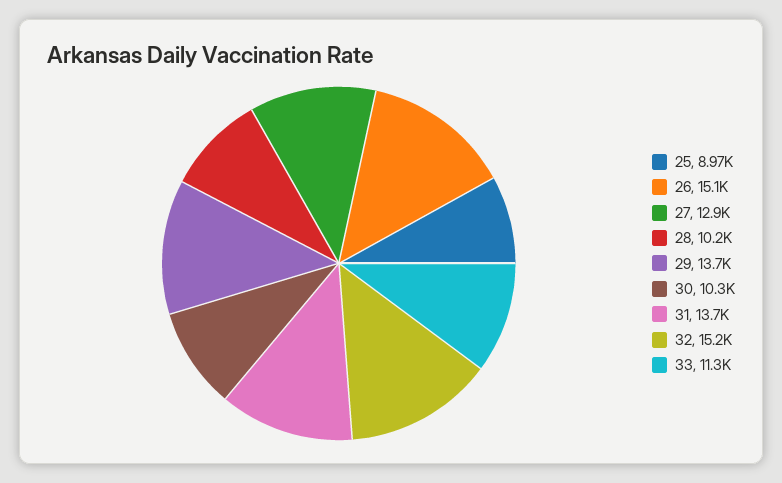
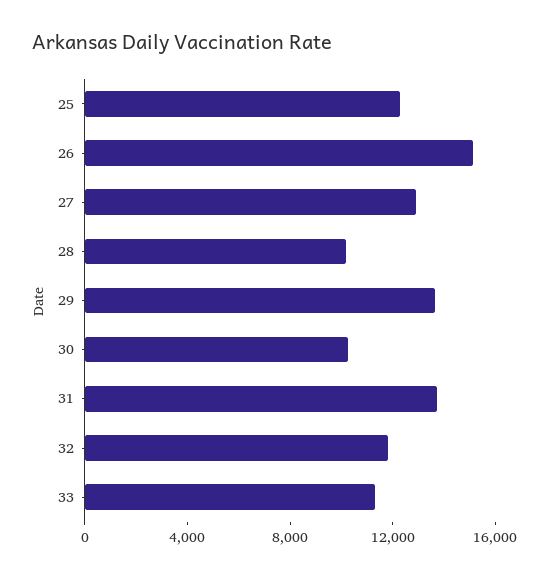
  {
-   "25": 8970,
+   "25": 12000,
    "26": 15100,
    "27": 12900,
    "28": 10200,
    "29": 13700,
    "30": 10300,
    "31": 13700,
-   "32": 15200,
+   "32": 12000,
    "33": 11300
  }

